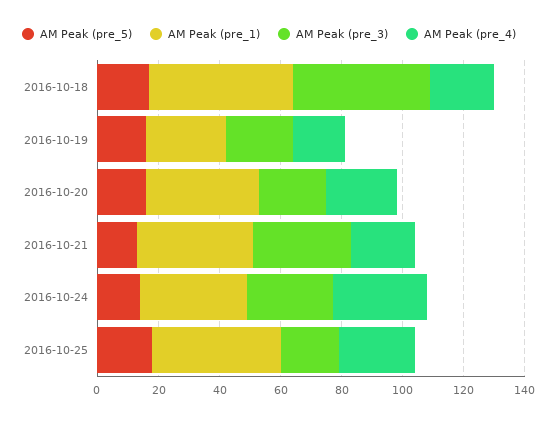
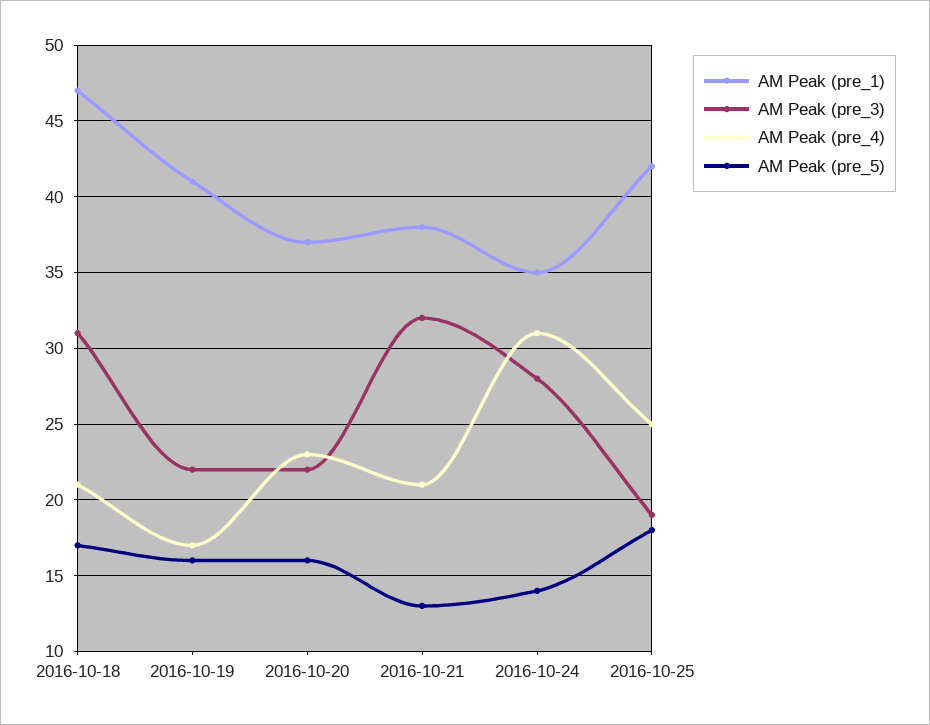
  {
    "AM Peak (pre_5)": {
      "2016-10-18": 17,
      "2016-10-19": 16,
      "2016-10-20": 16,
      "2016-10-21": 13,
      "2016-10-24": 14,
      "2016-10-25": 18
    },
    "AM Peak (pre_1)": {
      "2016-10-18": 47,
-     "2016-10-19": 25,
+     "2016-10-19": 41,
      "2016-10-20": 37,
      "2016-10-21": 38,
      "2016-10-24": 35,
      "2016-10-25": 42
    },
    "AM Peak (pre_3)": {
-     "2016-10-18": 45,
+     "2016-10-18": 31,
      "2016-10-19": 22,
      "2016-10-20": 22,
      "2016-10-21": 32,
      "2016-10-24": 28,
      "2016-10-25": 19
    },
    "AM Peak (pre_4)": {
      "2016-10-18": 21,
      "2016-10-19": 17,
      "2016-10-20": 23,
      "2016-10-21": 21,
      "2016-10-24": 31,
      "2016-10-25": 25
    }
  }

